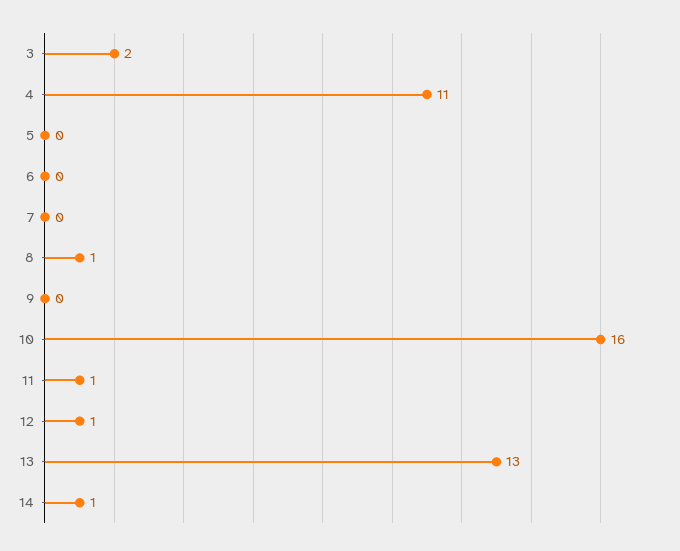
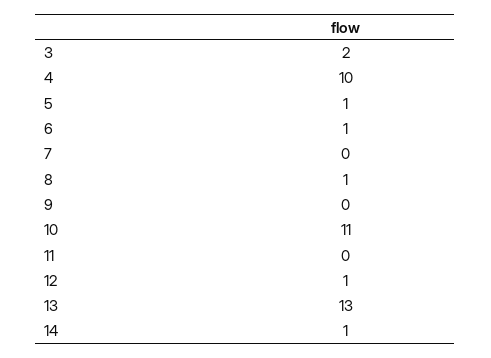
  {
    "3": 2,
-   "4": 11,
+   "4": 10,
-   "5": 0,
+   "5": 1,
-   "6": 0,
+   "6": 1,
    "7": 0,
    "8": 1,
    "9": 0,
-   "10": 16,
+   "10": 11,
-   "11": 1,
+   "11": 0,
    "12": 1,
    "13": 13,
    "14": 1
  }

